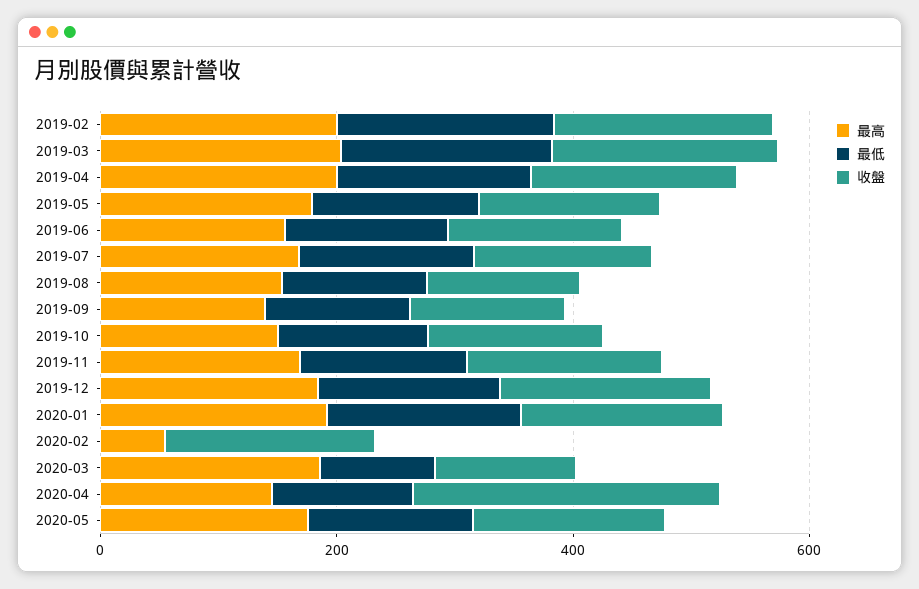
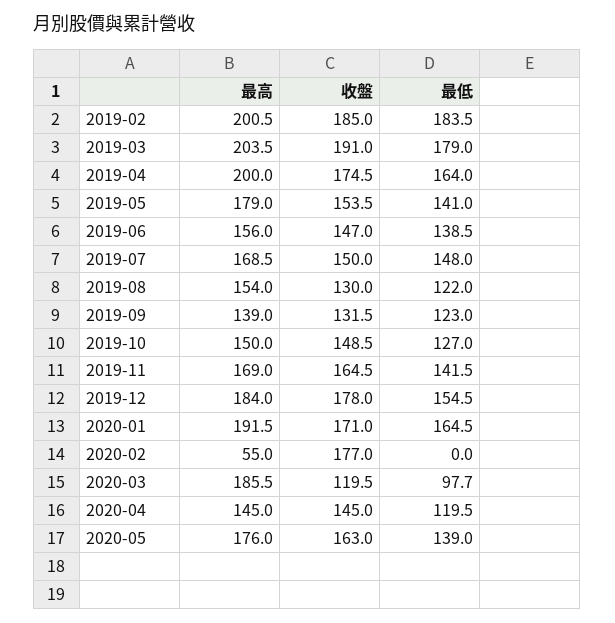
  {
    "最高": {
      "2019-02": 200.5,
      "2019-03": 203.5,
      "2019-04": 200,
      "2019-05": 179,
      "2019-06": 156,
      "2019-07": 168.5,
      "2019-08": 154,
      "2019-09": 139,
      "2019-10": 150,
      "2019-11": 169,
      "2019-12": 184,
      "2020-01": 191.5,
      "2020-02": 55,
      "2020-03": 185.5,
      "2020-04": 145,
      "2020-05": 176
    },
    "最低": {
      "2019-02": 183.5,
      "2019-03": 179,
      "2019-04": 164,
      "2019-05": 141,
      "2019-06": 138.5,
      "2019-07": 148,
      "2019-08": 122,
      "2019-09": 123,
      "2019-10": 127,
      "2019-11": 141.5,
      "2019-12": 154.5,
      "2020-01": 164.5,
      "2020-02": 0,
      "2020-03": 97.7,
      "2020-04": 119.5,
      "2020-05": 139
    },
    "收盤": {
      "2019-02": 185,
      "2019-03": 191,
      "2019-04": 174.5,
      "2019-05": 153.5,
      "2019-06": 147,
      "2019-07": 150,
      "2019-08": 130,
      "2019-09": 131.5,
      "2019-10": 148.5,
      "2019-11": 164.5,
      "2019-12": 178,
      "2020-01": 171,
      "2020-02": 177,
      "2020-03": 119.5,
-     "2020-04": 250,
+     "2020-04": 145,
      "2020-05": 163
    }
  }

